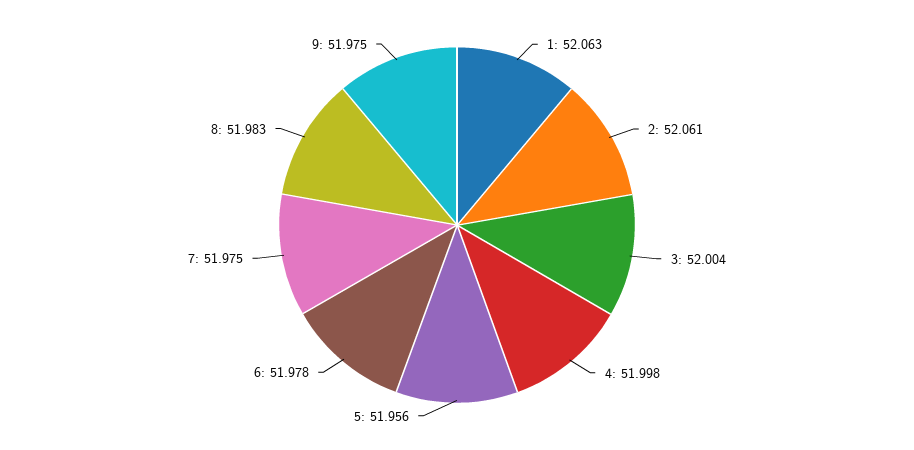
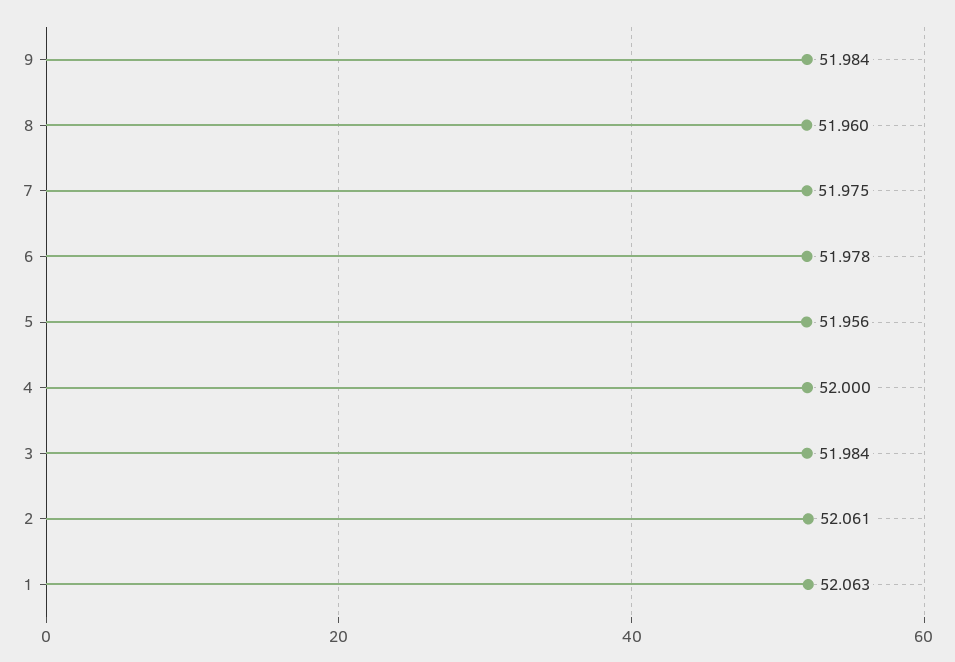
  {
    "1": 52.063,
    "2": 52.061,
-   "3": 52.004,
+   "3": 51.984,
-   "4": 51.998,
+   "4": 52,
    "5": 51.956,
    "6": 51.978,
    "7": 51.975,
-   "8": 51.983,
+   "8": 51.96,
-   "9": 51.975
+   "9": 51.984
  }

